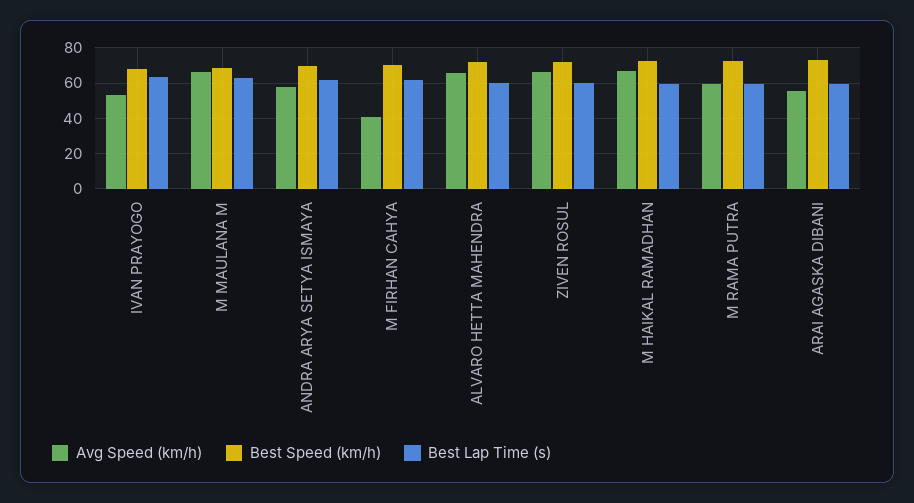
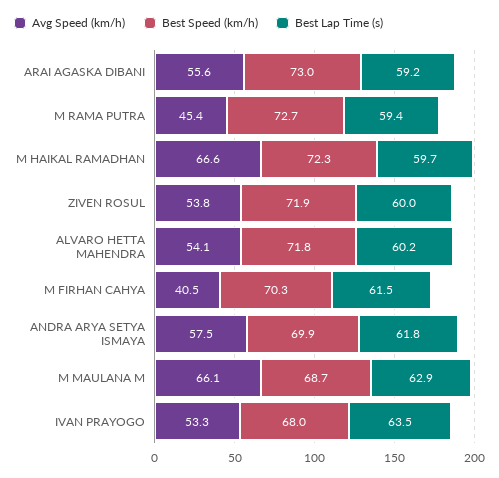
  {
    "Avg Speed (km/h)": {
      "IVAN PRAYOGO": 53.3,
      "M MAULANA M": 66.1,
      "ANDRA ARYA SETYA ISMAYA": 57.5,
      "M FIRHAN CAHYA": 40.5,
-     "ALVARO HETTA MAHENDRA": 65,
+     "ALVARO HETTA MAHENDRA": 54.1,
-     "ZIVEN ROSUL": 65,
+     "ZIVEN ROSUL": 53.8,
      "M HAIKAL RAMADHAN": 66.6,
-     "M RAMA PUTRA": 60,
+     "M RAMA PUTRA": 45.4,
      "ARAI AGASKA DIBANI": 55.6
    },
    "Best Speed (km/h)": {
      "IVAN PRAYOGO": 68,
      "M MAULANA M": 68.7,
      "ANDRA ARYA SETYA ISMAYA": 69.9,
      "M FIRHAN CAHYA": 70.3,
      "ALVARO HETTA MAHENDRA": 71.8,
      "ZIVEN ROSUL": 71.9,
      "M HAIKAL RAMADHAN": 72.3,
      "M RAMA PUTRA": 72.7,
      "ARAI AGASKA DIBANI": 73
    },
    "Best Lap Time (s)": {
      "IVAN PRAYOGO": 63.5,
      "M MAULANA M": 62.9,
      "ANDRA ARYA SETYA ISMAYA": 61.8,
      "M FIRHAN CAHYA": 61.5,
      "ALVARO HETTA MAHENDRA": 60.2,
      "ZIVEN ROSUL": 60,
      "M HAIKAL RAMADHAN": 59.7,
      "M RAMA PUTRA": 59.4,
      "ARAI AGASKA DIBANI": 59.2
    }
  }

